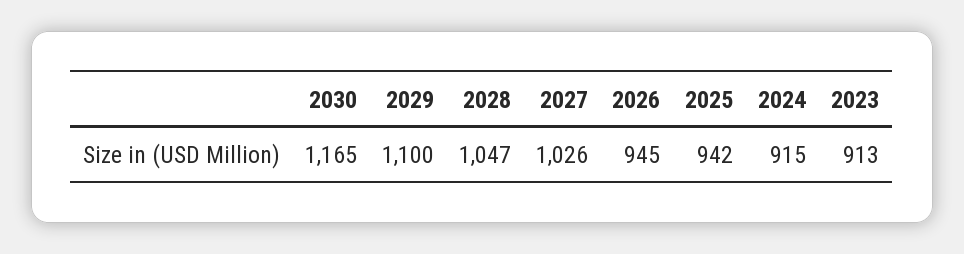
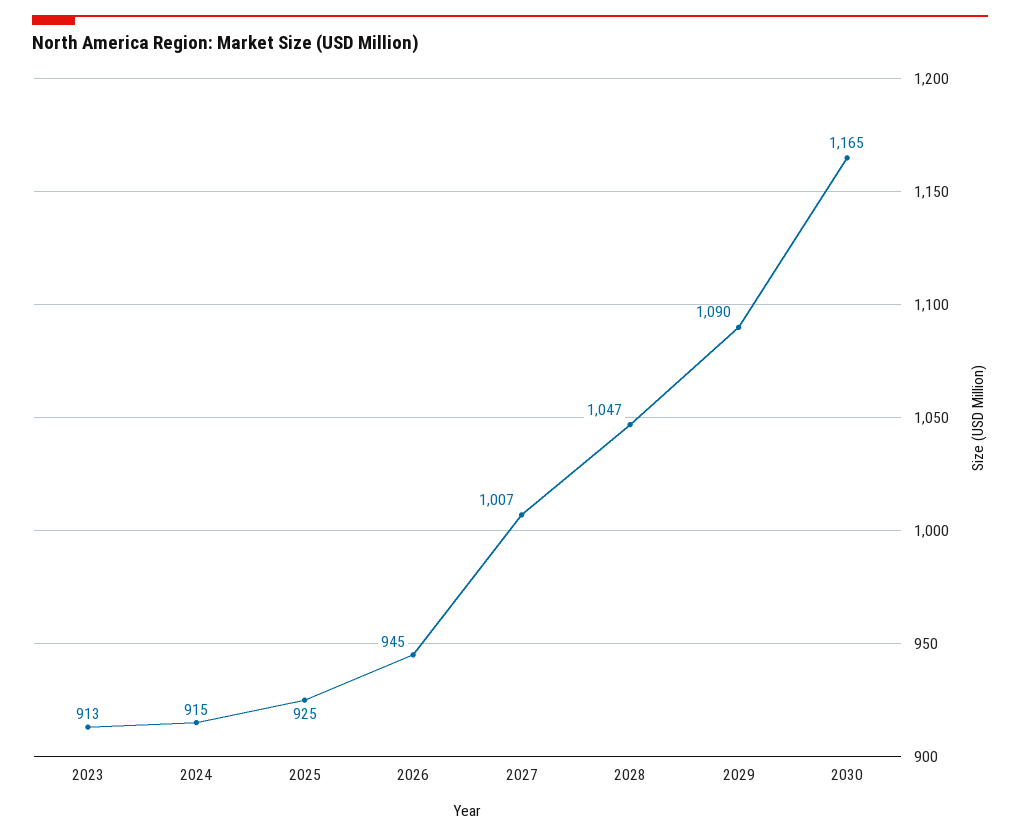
  {
    "2030": 1165,
-   "2029": 1100,
+   "2029": 1090,
    "2028": 1047,
-   "2027": 1026,
+   "2027": 1007,
    "2026": 945,
-   "2025": 942,
+   "2025": 925,
    "2024": 915,
    "2023": 913
  }

